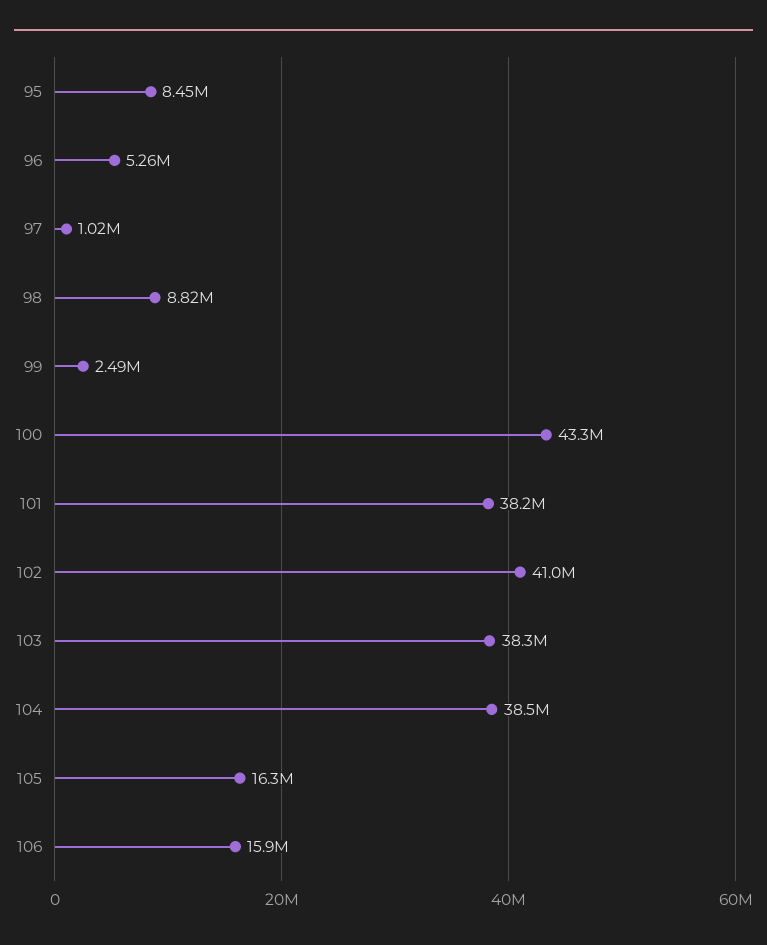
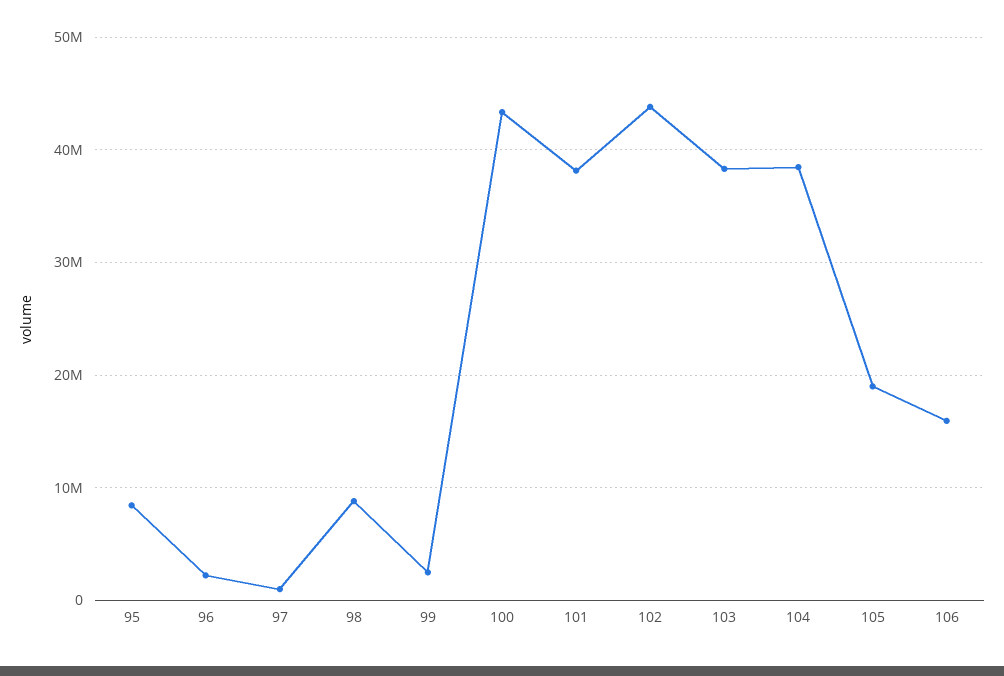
  {
    "95": 8450000,
-   "96": 5260000,
+   "96": 2000000,
    "97": 1020000,
    "98": 8820000,
    "99": 2490000,
    "100": 43300000,
    "101": 38200000,
-   "102": 41000000,
+   "102": 44000000,
    "103": 38300000,
    "104": 38500000,
-   "105": 16300000,
+   "105": 19000000,
    "106": 15900000
  }

